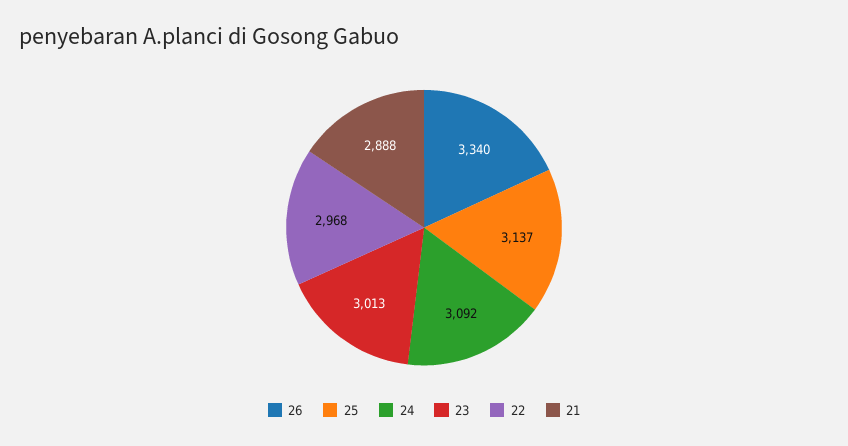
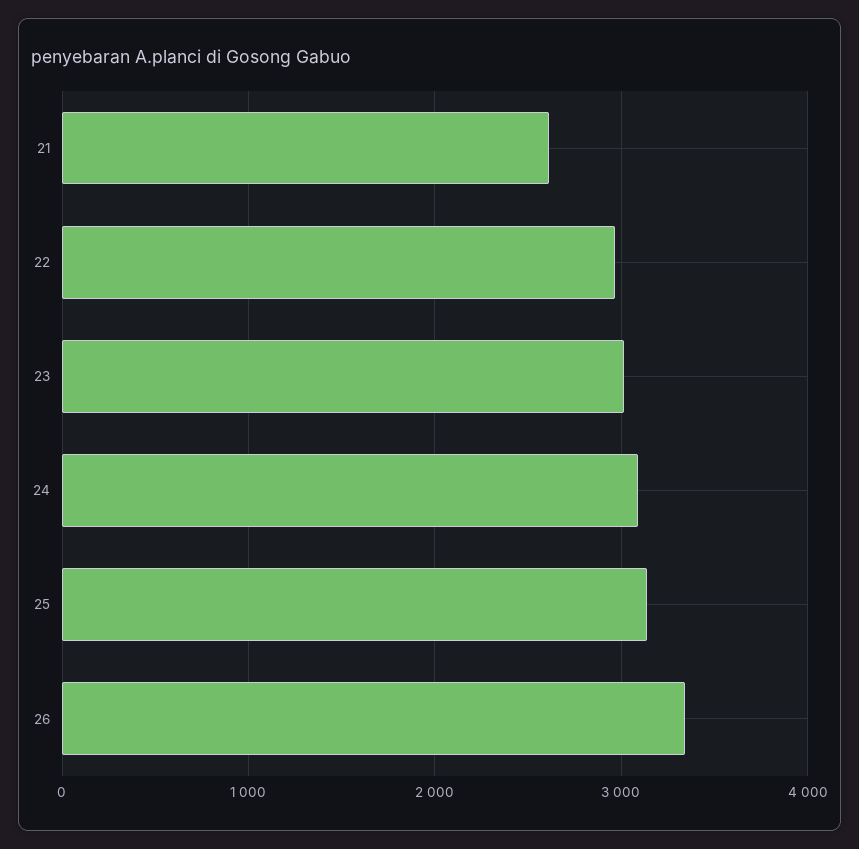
  {
    "26": 3340,
    "25": 3137,
    "24": 3092,
    "23": 3013,
    "22": 2968,
-   "21": 2888
+   "21": 2600
  }

